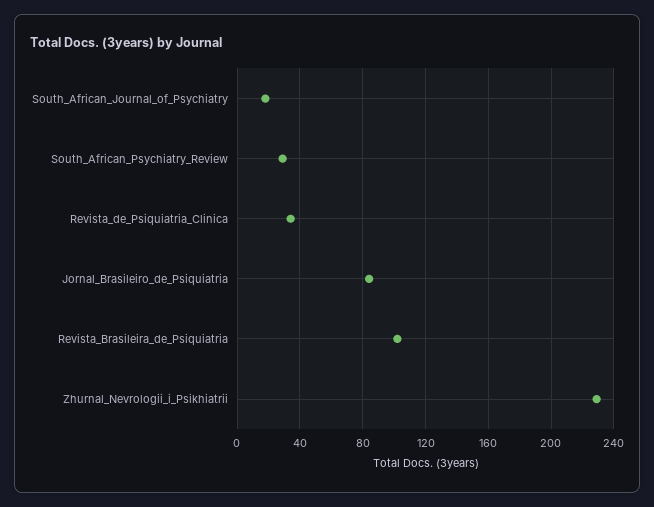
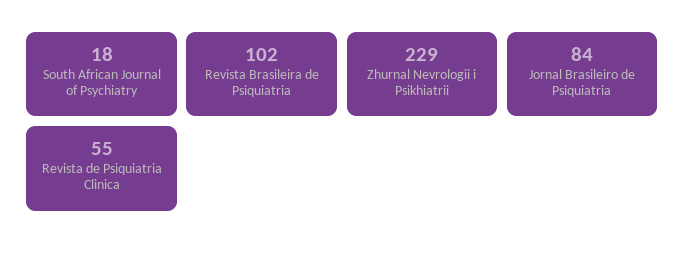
  {
    "South_African_Journal_of_Psychiatry": 18,
-   "South_African_Psychiatry_Review": 30,
-   "Revista_de_Psiquiatria_Clinica": 35,
+   "Revista_de_Psiquiatria_Clinica": 55,
    "Jornal_Brasileiro_de_Psiquiatria": 84,
    "Revista_Brasileira_de_Psiquiatria": 102,
    "Zhurnal_Nevrologii_i_Psikhiatrii": 229
  }

